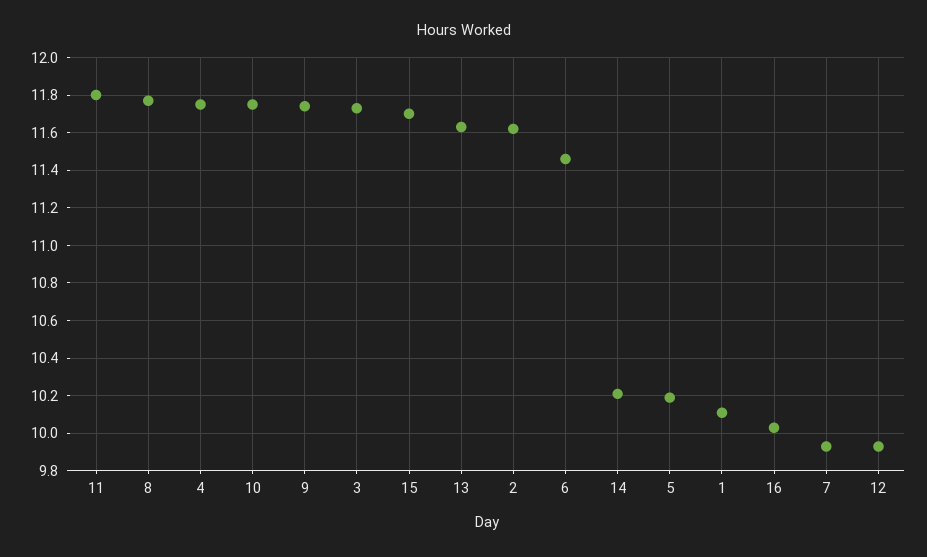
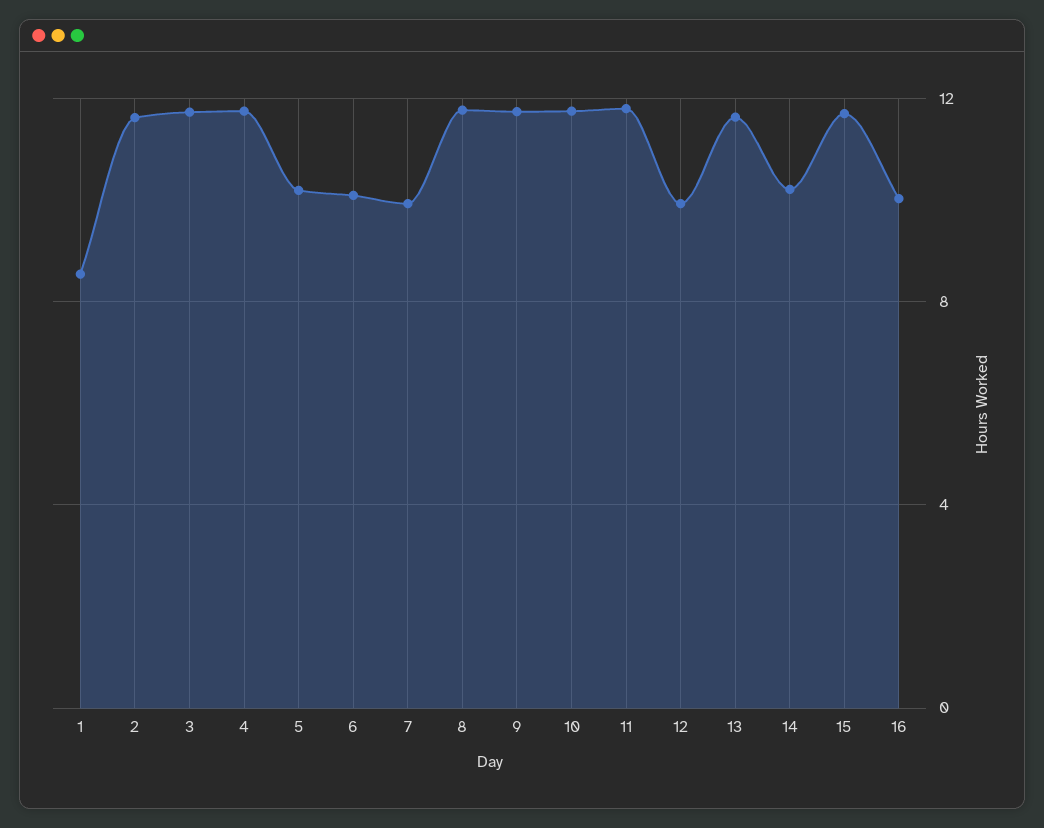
  {
    "11": 11.8,
    "8": 11.75,
    "4": 11.75,
    "10": 11.75,
    "9": 11.75,
    "3": 11.75,
    "15": 11.7,
    "13": 11.65,
    "2": 11.6,
-   "6": 11.45,
+   "6": 10,
    "14": 10.2,
    "5": 10.2,
-   "1": 10.1,
+   "1": 8.5,
    "16": 10.05,
    "7": 9.95,
    "12": 9.95
  }

